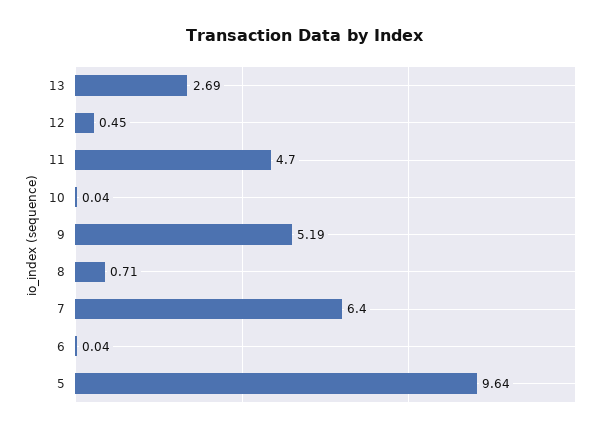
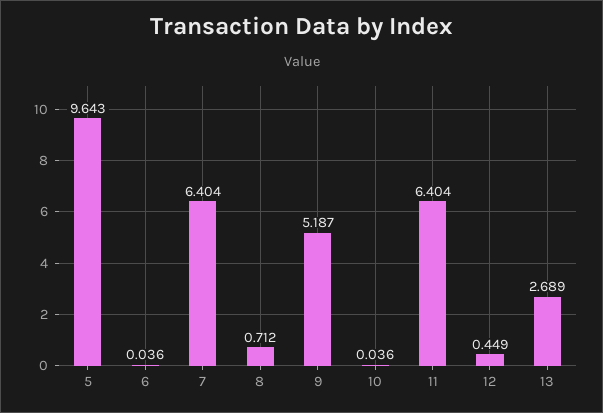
  {
    "13": 2.689,
    "12": 0.449,
-   "11": 4.7,
+   "11": 6.404,
    "10": 0.036,
    "9": 5.187,
    "8": 0.712,
    "7": 6.404,
    "6": 0.036,
    "5": 9.643
  }

